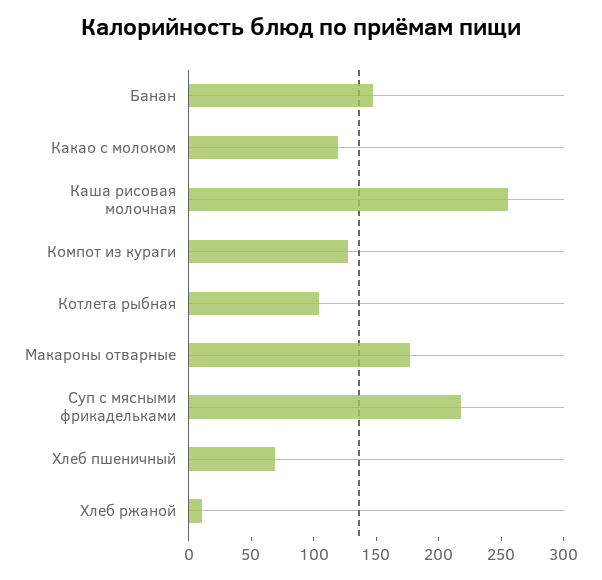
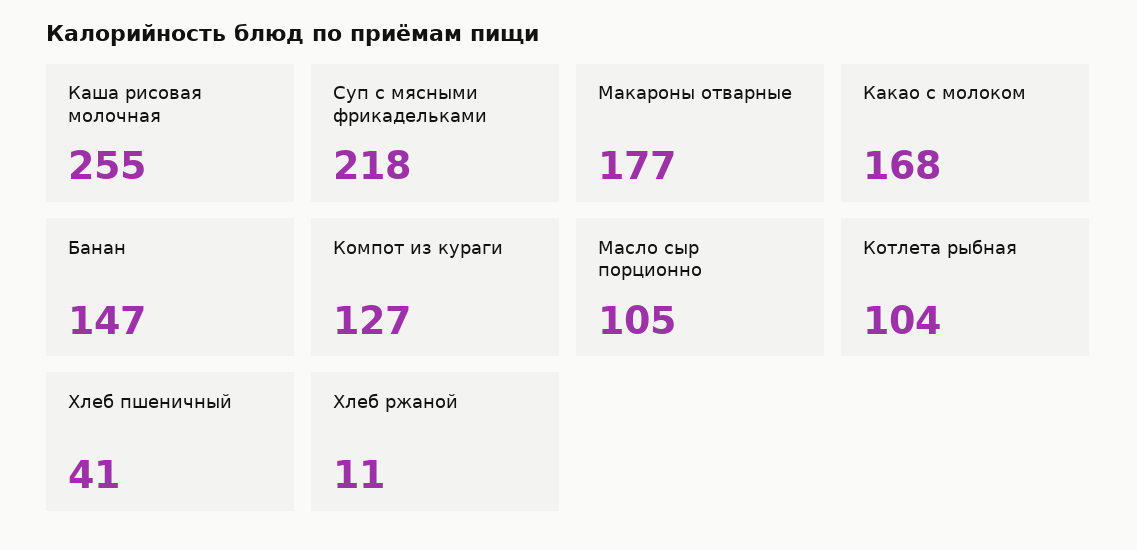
  {
    "Банан": 147,
-   "Какао с молоком": 120,
+   "Какао с молоком": 168,
    "Каша рисовая молочная": 255,
    "Компот из кураги": 127,
    "Котлета рыбная": 104,
    "Макароны отварные": 177,
    "Суп с мясными фрикадельками": 218,
-   "Хлеб пшеничный": 70,
+   "Хлеб пшеничный": 41,
-   "Хлеб ржаной": 11
+   "Хлеб ржаной": 11,
+   "Масло сыр порционно": 105
  }

